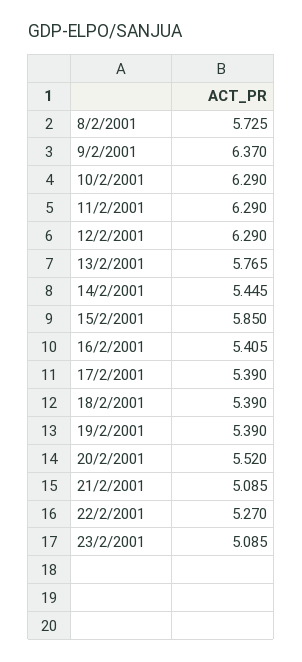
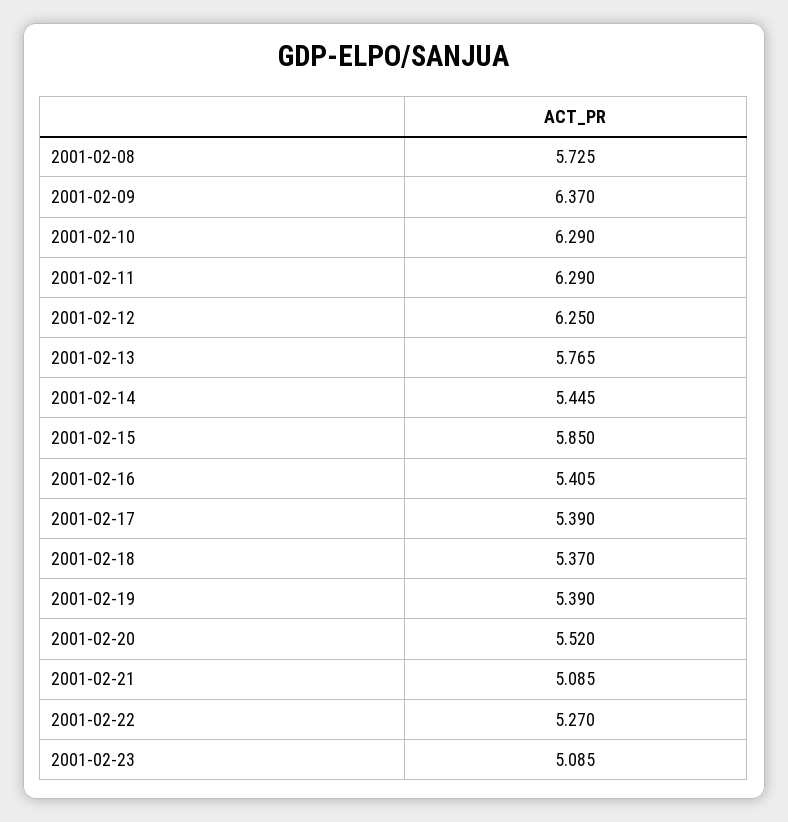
  {
    "8/2/2001": 5.725,
    "9/2/2001": 6.37,
    "10/2/2001": 6.29,
    "11/2/2001": 6.29,
-   "12/2/2001": 6.29,
+   "12/2/2001": 6.25,
    "13/2/2001": 5.765,
    "14/2/2001": 5.445,
    "15/2/2001": 5.85,
    "16/2/2001": 5.405,
    "17/2/2001": 5.39,
-   "18/2/2001": 5.39,
+   "18/2/2001": 5.37,
    "19/2/2001": 5.39,
    "20/2/2001": 5.52,
    "21/2/2001": 5.085,
    "22/2/2001": 5.27,
    "23/2/2001": 5.085
  }

